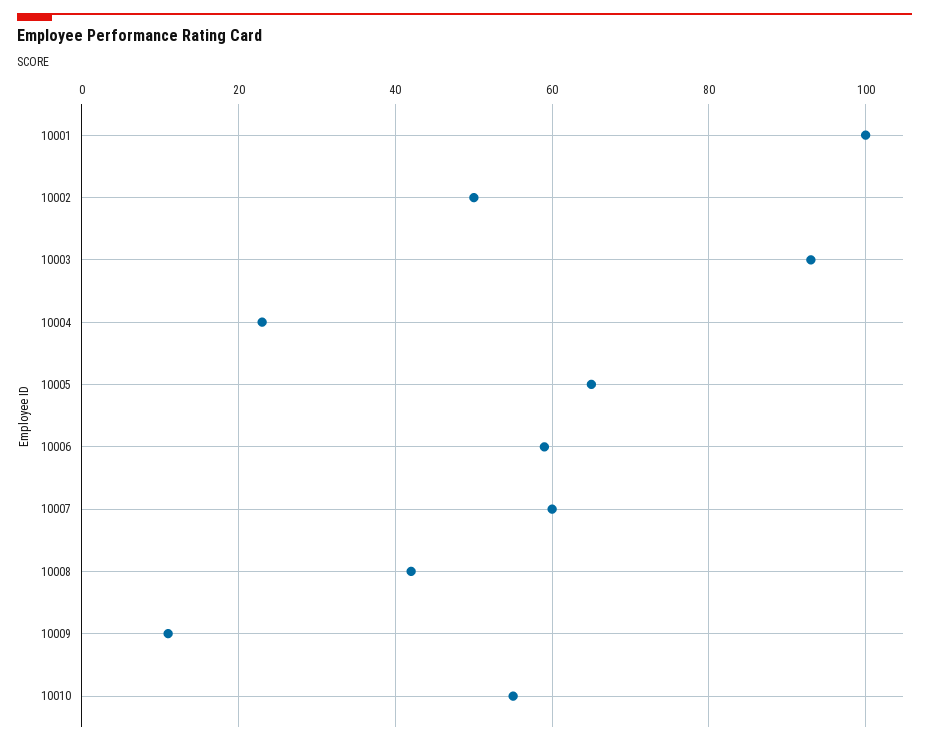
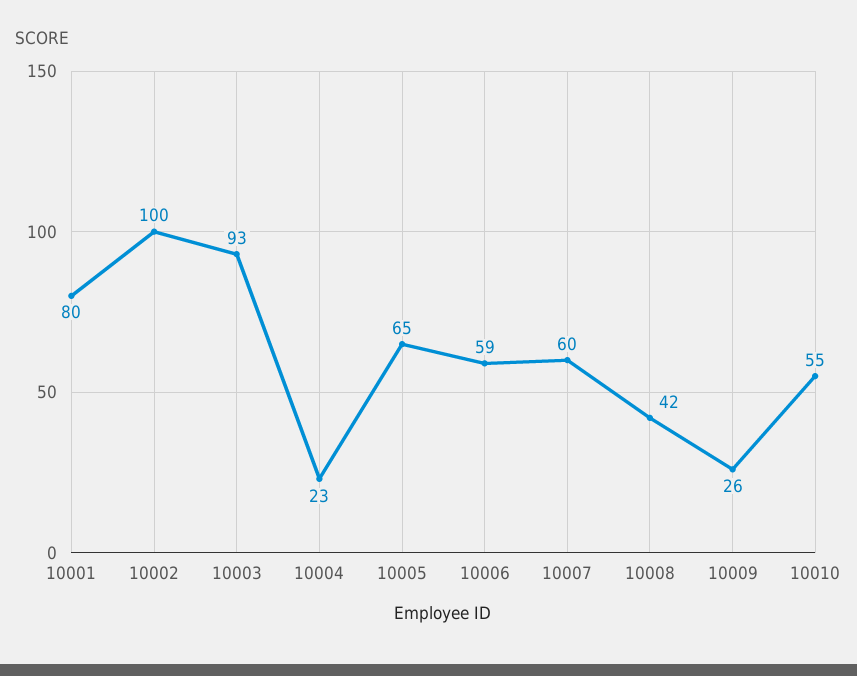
  {
-   "10001": 100,
+   "10001": 80,
-   "10002": 50,
+   "10002": 100,
    "10003": 93,
    "10004": 23,
    "10005": 65,
    "10006": 59,
    "10007": 60,
    "10008": 42,
-   "10009": 10,
+   "10009": 26,
    "10010": 55
  }

